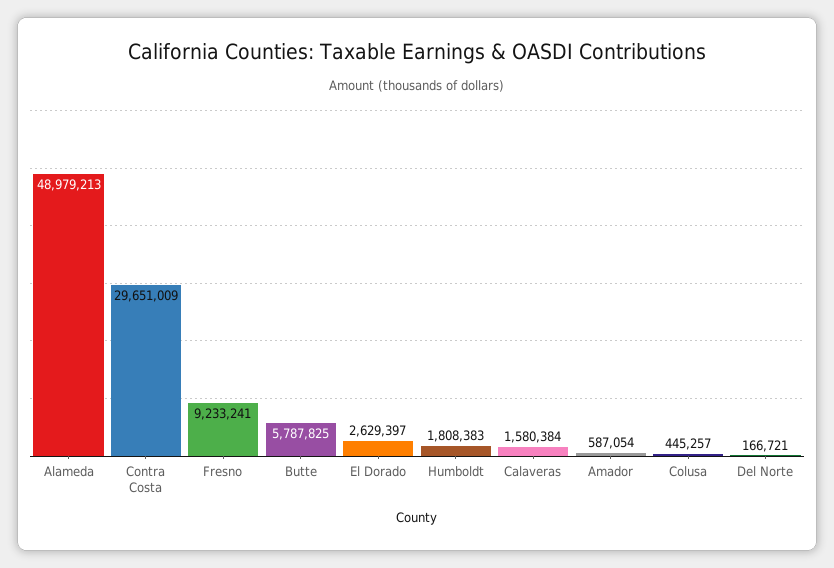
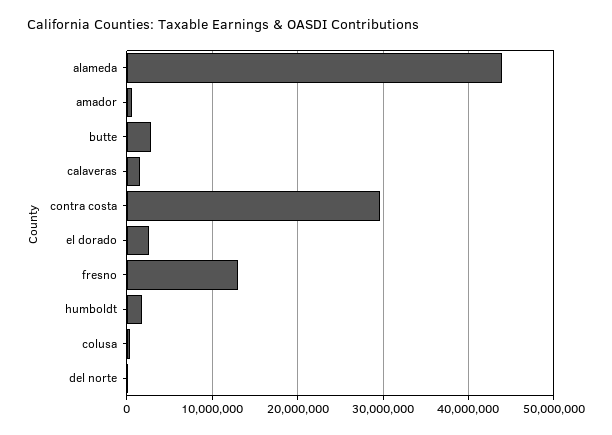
  {
-   "Alameda": 48979213,
+   "Alameda": 44000000,
    "Contra Costa": 29651009,
-   "Fresno": 9233241,
+   "Fresno": 13000000,
-   "Butte": 5787825,
+   "Butte": 3000000,
    "El Dorado": 2629397,
    "Humboldt": 1808383,
    "Calaveras": 1580384,
    "Amador": 587054,
    "Colusa": 445257,
    "Del Norte": 166721
  }

